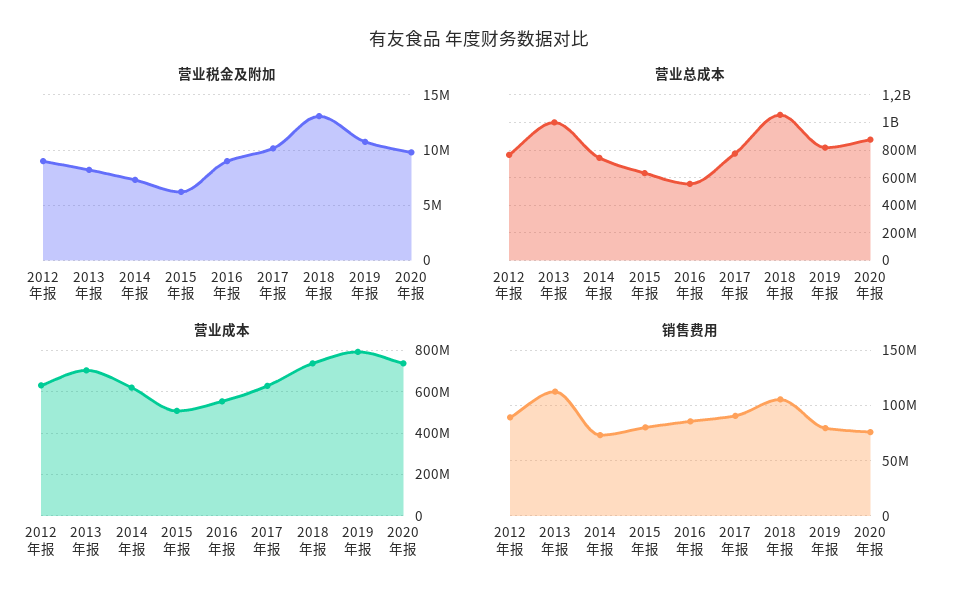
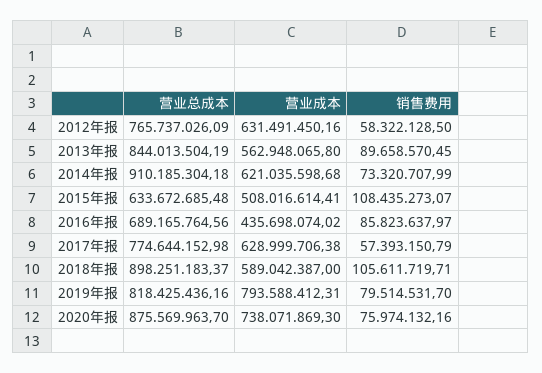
  {
-   "营业税金及附加": {
-     "2012年报": 9000000,
-     "2013年报": 8000000,
-     "2014年报": 7000000,
-     "2015年报": 6000000,
-     "2016年报": 9000000,
-     "2017年报": 10000000,
-     "2018年报": 13000000,
-     "2019年报": 11000000,
-     "2020年报": 10000000
-   },
    "营业总成本": {
      "2012年报": 765737026.09,
-     "2013年报": 1000000000,
+     "2013年报": 844013504.19,
-     "2014年报": 750000000,
+     "2014年报": 910185304.18,
      "2015年报": 633672685.48,
-     "2016年报": 550000000,
+     "2016年报": 689165764.56,
      "2017年报": 774644152.98,
-     "2018年报": 1050000000,
+     "2018年报": 898251183.37,
      "2019年报": 818425436.16,
      "2020年报": 875569963.7
    },
    "营业成本": {
      "2012年报": 631491450.16,
-     "2013年报": 700000000,
+     "2013年报": 562948065.8,
      "2014年报": 621035598.68,
      "2015年报": 508016614.41,
-     "2016年报": 550000000,
+     "2016年报": 435698074.02,
      "2017年报": 628999706.38,
-     "2018年报": 750000000,
+     "2018年报": 589042387,
      "2019年报": 793588412.31,
      "2020年报": 738071869.3
    },
    "销售费用": {
-     "2012年报": 90000000,
+     "2012年报": 58322128.5,
-     "2013年报": 110000000,
+     "2013年报": 89658570.45,
      "2014年报": 73320707.99,
-     "2015年报": 80000000,
+     "2015年报": 108435273.07,
      "2016年报": 85823637.97,
-     "2017年报": 90000000,
+     "2017年报": 57393150.79,
      "2018年报": 105611719.71,
      "2019年报": 79514531.7,
      "2020年报": 75974132.16
    }
  }

